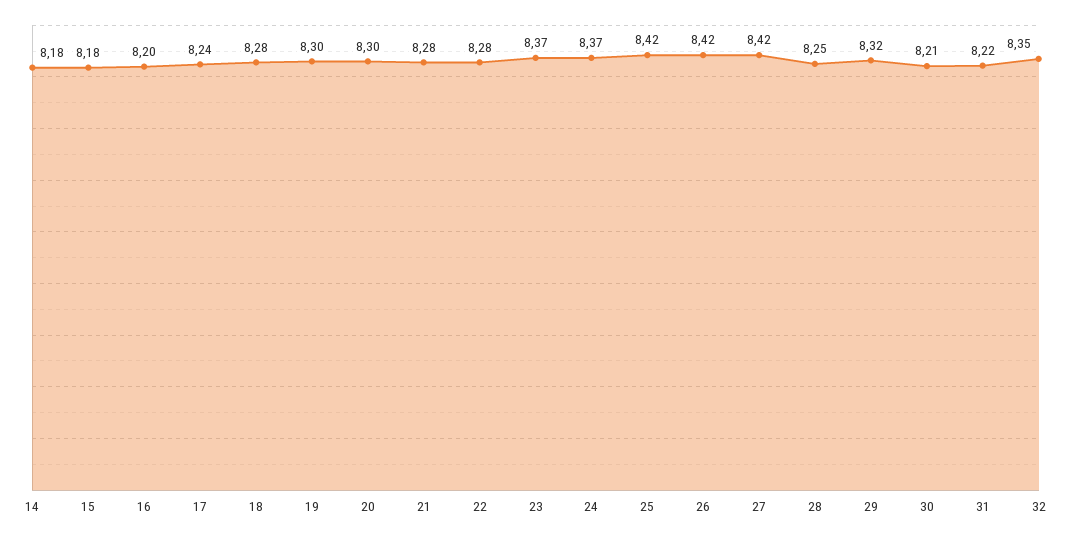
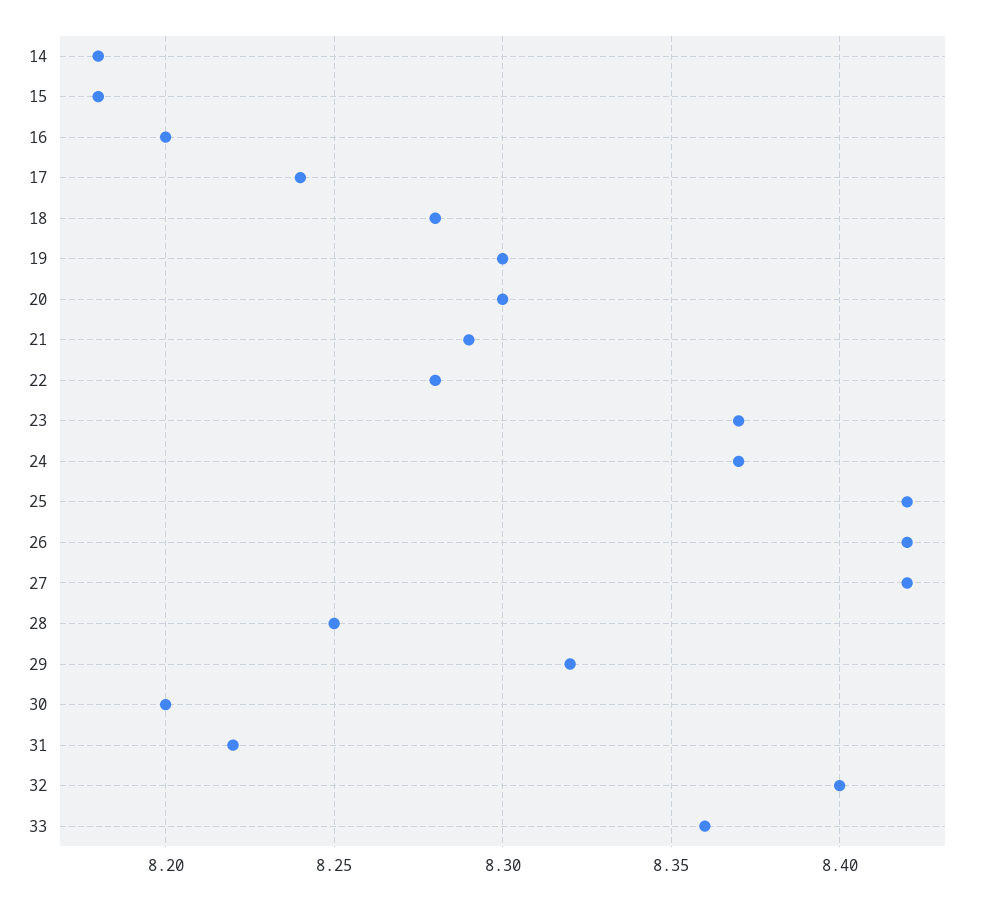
  {
    "14": 8.18,
    "15": 8.18,
    "16": 8.2,
    "17": 8.24,
    "18": 8.28,
    "19": 8.3,
    "20": 8.3,
-   "21": 8.28,
+   "21": 8.29,
    "22": 8.28,
    "23": 8.37,
    "24": 8.37,
    "25": 8.42,
    "26": 8.42,
    "27": 8.42,
    "28": 8.25,
    "29": 8.32,
-   "30": 8.21,
+   "30": 8.2,
    "31": 8.22,
-   "32": 8.35
+   "32": 8.4,
+   "33": 8.36
  }

